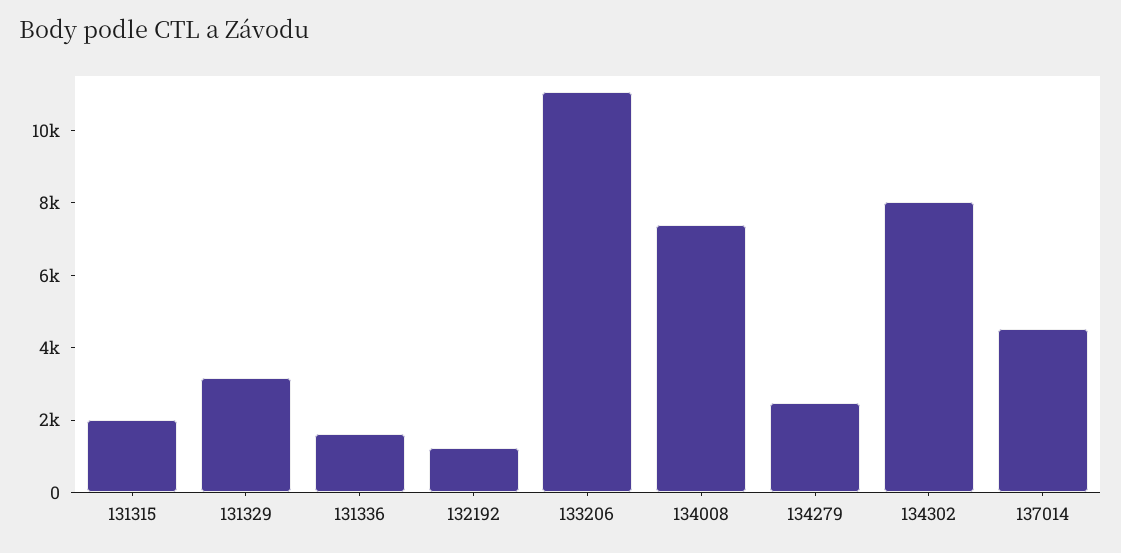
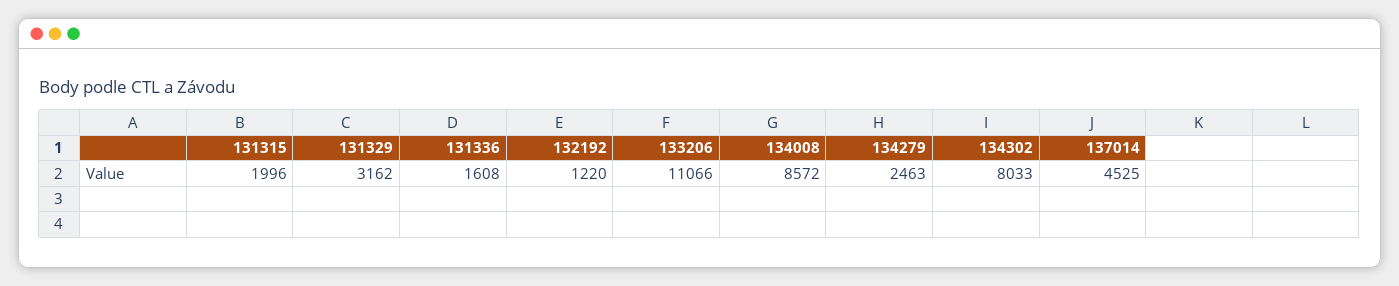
  {
    "131315": 1996,
    "131329": 3162,
    "131336": 1608,
    "132192": 1220,
    "133206": 11066,
-   "134008": 7500,
+   "134008": 8572,
    "134279": 2463,
    "134302": 8033,
    "137014": 4525
  }

